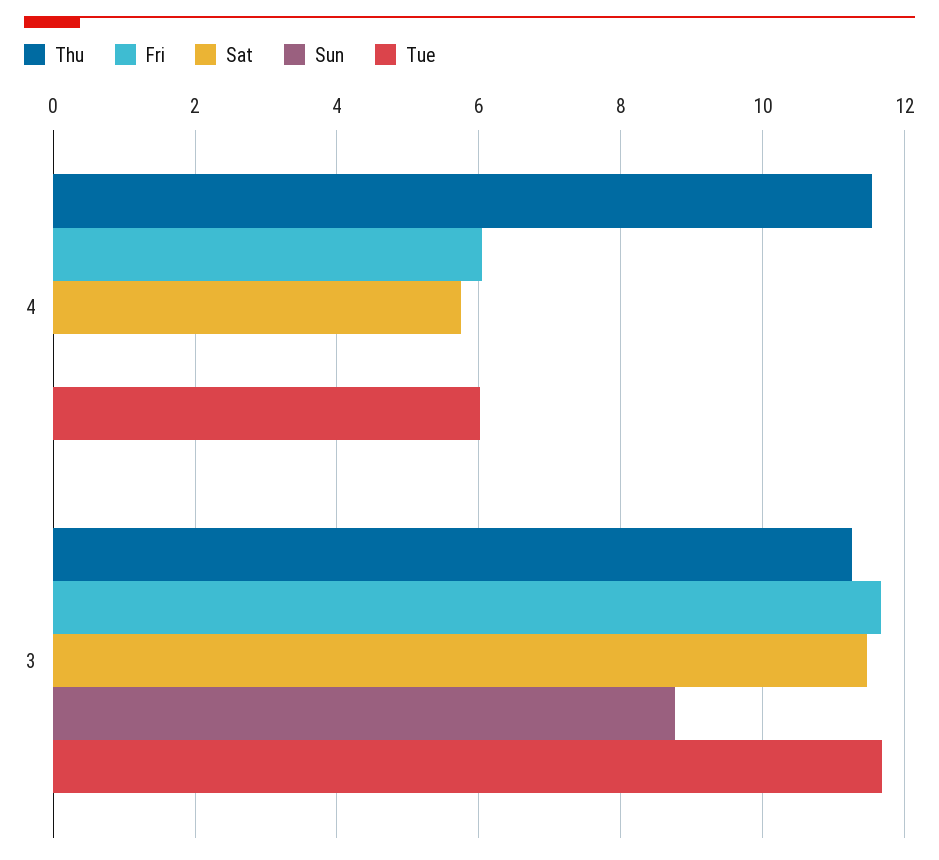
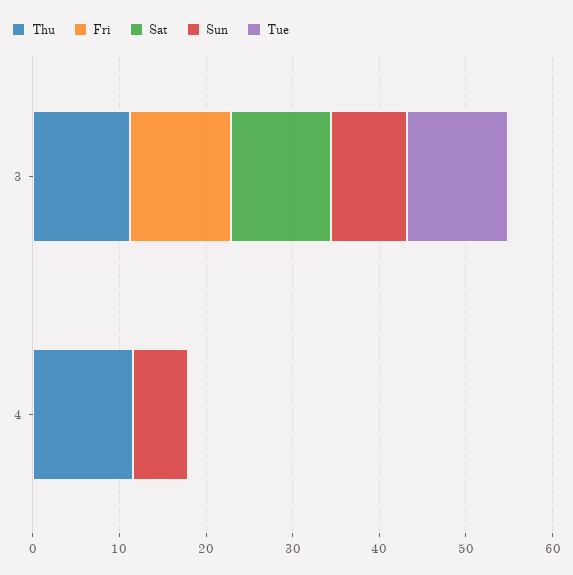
  {
    "Thu": {
      "4": 11.6,
      "3": 11.2
    },
    "Fri": {
-     "4": 6,
+     "4": 0,
      "3": 11.6
    },
    "Sat": {
-     "4": 5.8,
+     "4": 0,
      "3": 11.4
    },
    "Sun": {
-     "4": 0,
+     "4": 6,
      "3": 8.8
    },
    "Tue": {
-     "4": 6,
+     "4": 0,
      "3": 11.6
    }
  }

